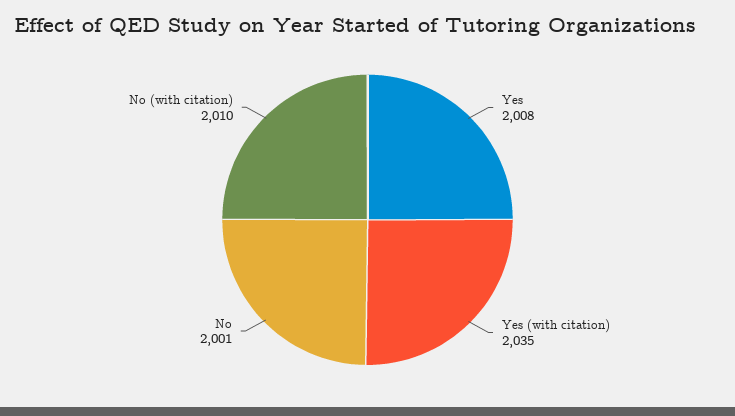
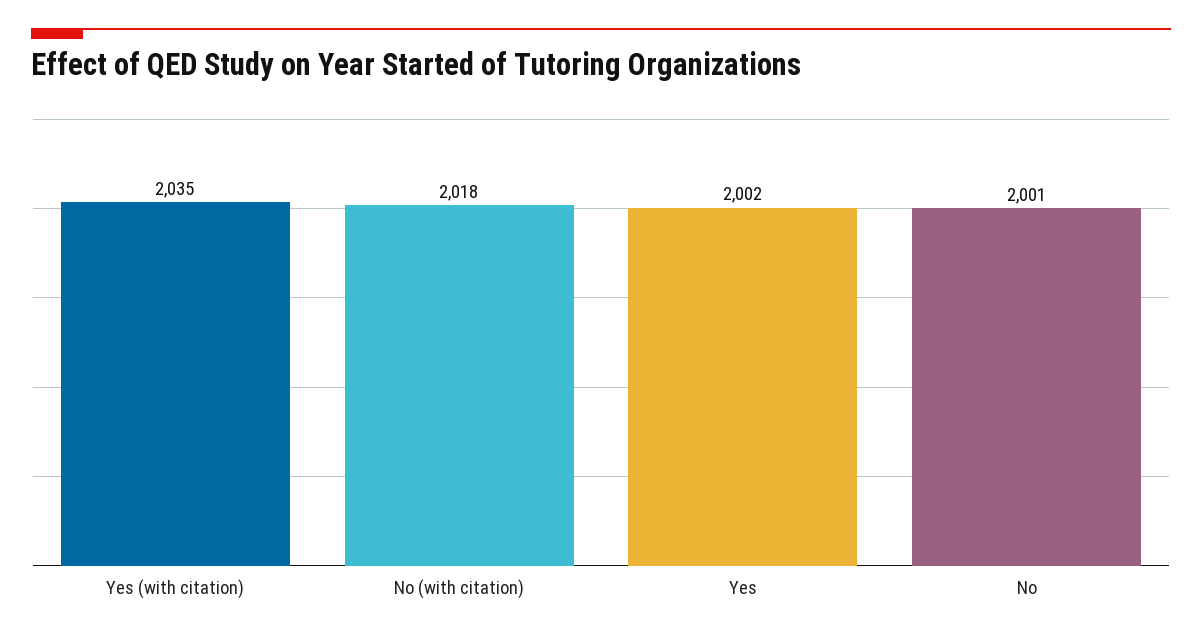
  {
-   "Yes": 2008,
+   "Yes": 2002,
    "Yes (with citation)": 2035,
    "No": 2001,
-   "No (with citation)": 2010
+   "No (with citation)": 2018
  }

